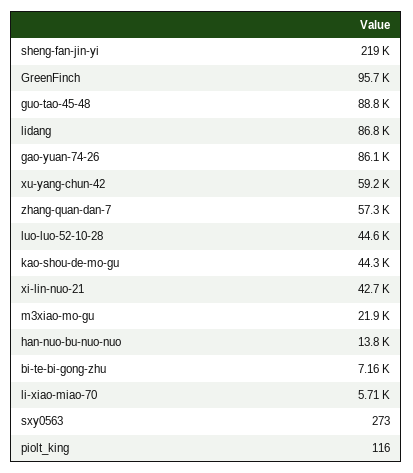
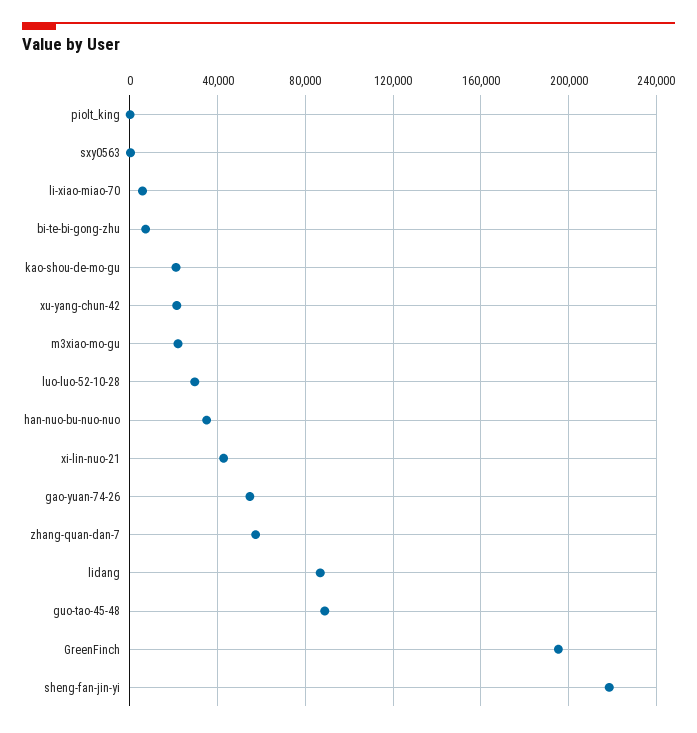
  {
    "sheng-fan-jin-yi": 219000,
-   "GreenFinch": 95700,
+   "GreenFinch": 195000,
    "guo-tao-45-48": 88800,
    "lidang": 86800,
-   "gao-yuan-74-26": 86100,
+   "gao-yuan-74-26": 55000,
-   "xu-yang-chun-42": 59200,
+   "xu-yang-chun-42": 20000,
    "zhang-quan-dan-7": 57300,
-   "luo-luo-52-10-28": 44600,
+   "luo-luo-52-10-28": 30000,
-   "kao-shou-de-mo-gu": 44300,
+   "kao-shou-de-mo-gu": 20000,
    "xi-lin-nuo-21": 42700,
    "m3xiao-mo-gu": 21900,
-   "han-nuo-bu-nuo-nuo": 13800,
+   "han-nuo-bu-nuo-nuo": 35000,
    "bi-te-bi-gong-zhu": 7160,
    "li-xiao-miao-70": 5710,
    "sxy0563": 273,
    "piolt_king": 116
  }

